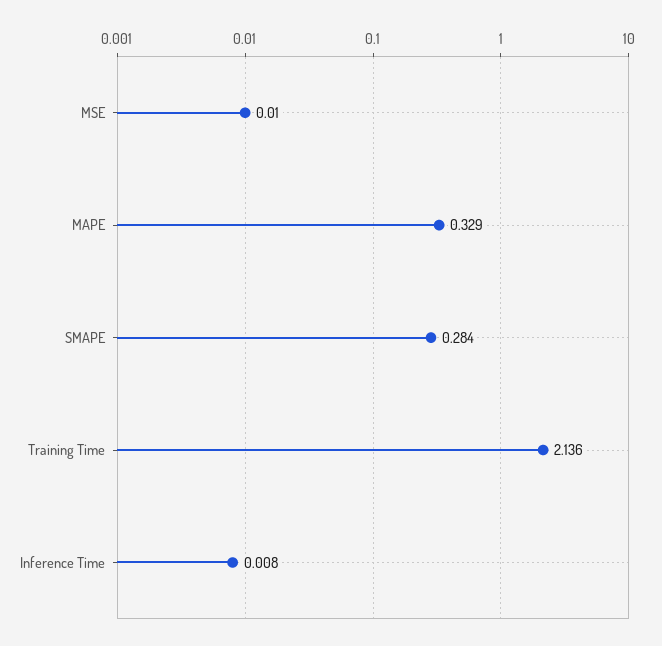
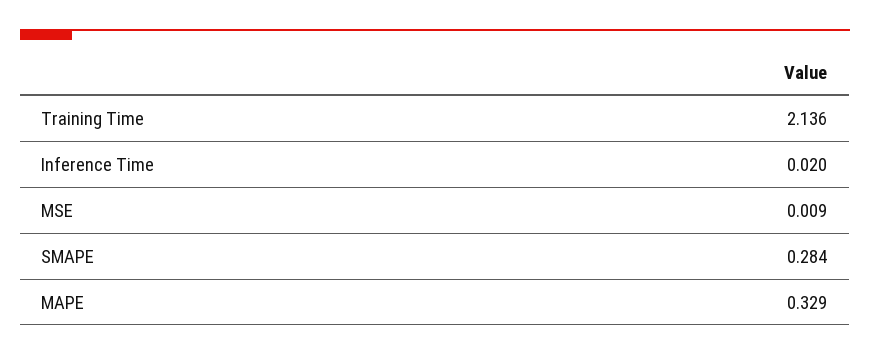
  {
-   "MSE": 0.01,
+   "MSE": 0.009,
    "MAPE": 0.329,
    "SMAPE": 0.284,
    "Training Time": 2.136,
-   "Inference Time": 0.008
+   "Inference Time": 0.02
  }

